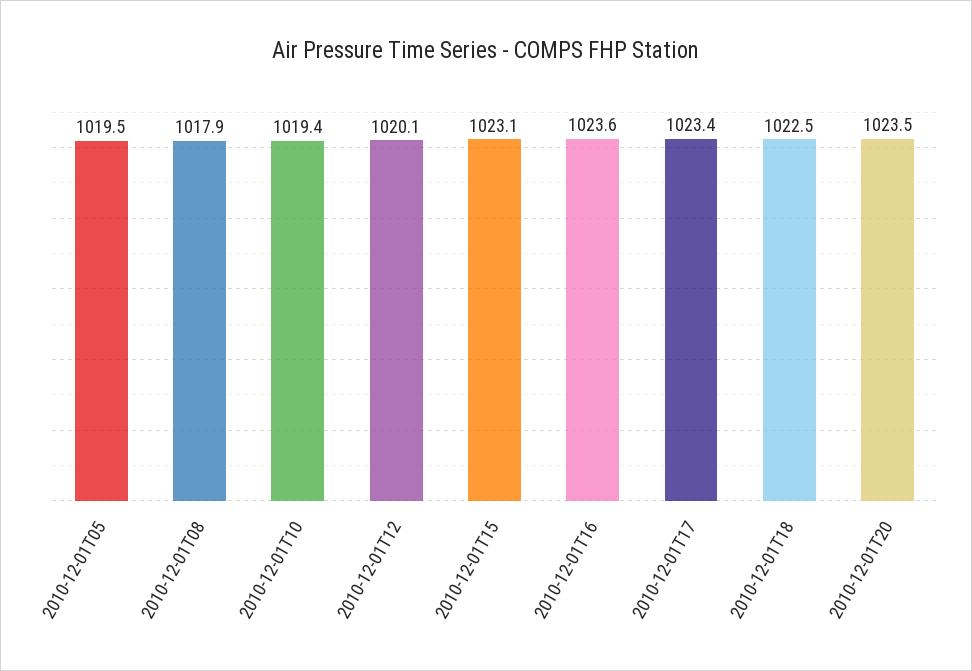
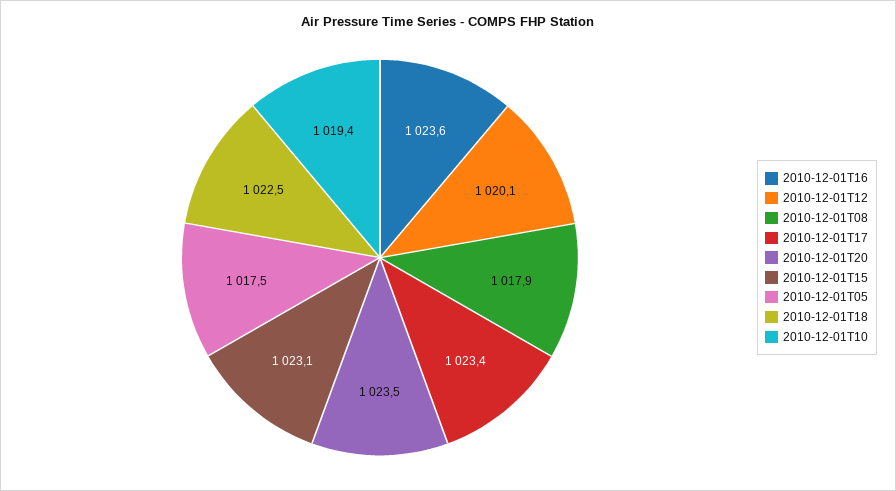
  {
-   "2010-12-01T05": 1019.5,
+   "2010-12-01T05": 1017.5,
    "2010-12-01T08": 1017.9,
    "2010-12-01T10": 1019.4,
    "2010-12-01T12": 1020.1,
    "2010-12-01T15": 1023.1,
    "2010-12-01T16": 1023.6,
    "2010-12-01T17": 1023.4,
    "2010-12-01T18": 1022.5,
    "2010-12-01T20": 1023.5
  }

